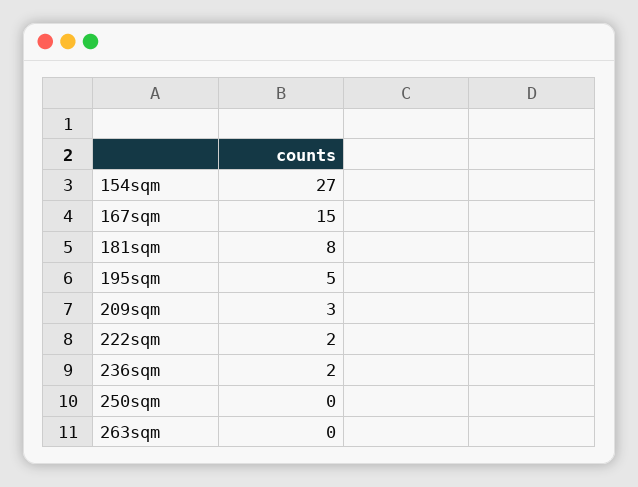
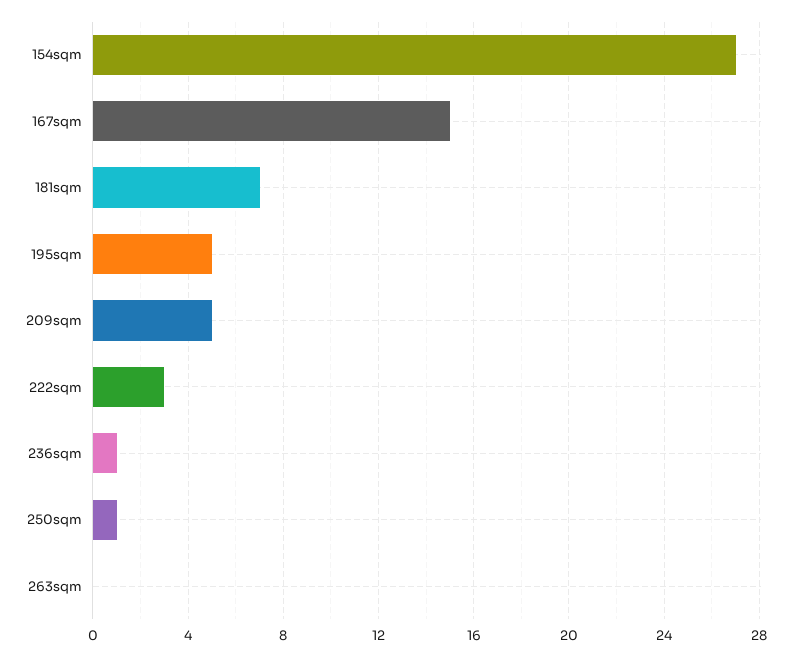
  {
    "154sqm": 27,
    "167sqm": 15,
-   "181sqm": 8,
+   "181sqm": 7,
    "195sqm": 5,
-   "209sqm": 3,
+   "209sqm": 5,
-   "222sqm": 2,
+   "222sqm": 3,
-   "236sqm": 2,
+   "236sqm": 1,
-   "250sqm": 0,
+   "250sqm": 1,
    "263sqm": 0
  }

